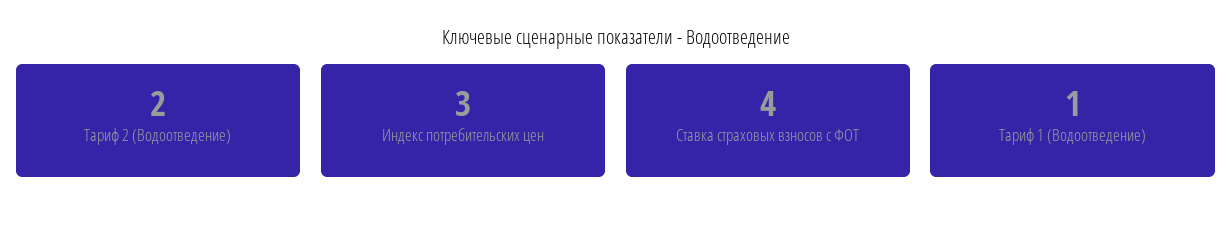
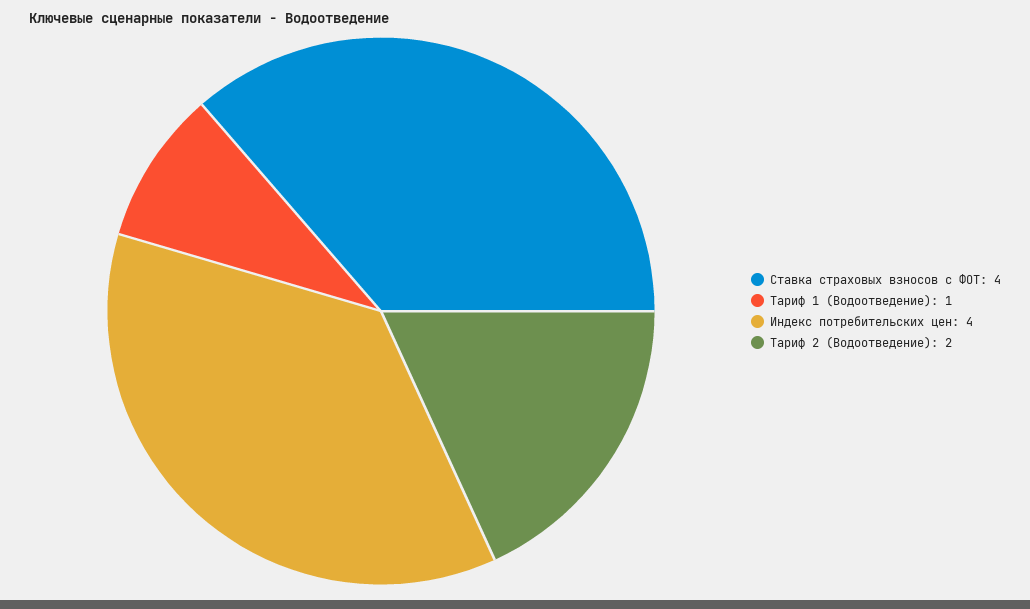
  {
    "Тариф 2 (Водоотведение)": 2,
-   "Индекс потребительских цен": 3,
+   "Индекс потребительских цен": 4,
    "Ставка страховых взносов с ФОТ": 4,
    "Тариф 1 (Водоотведение)": 1
  }

